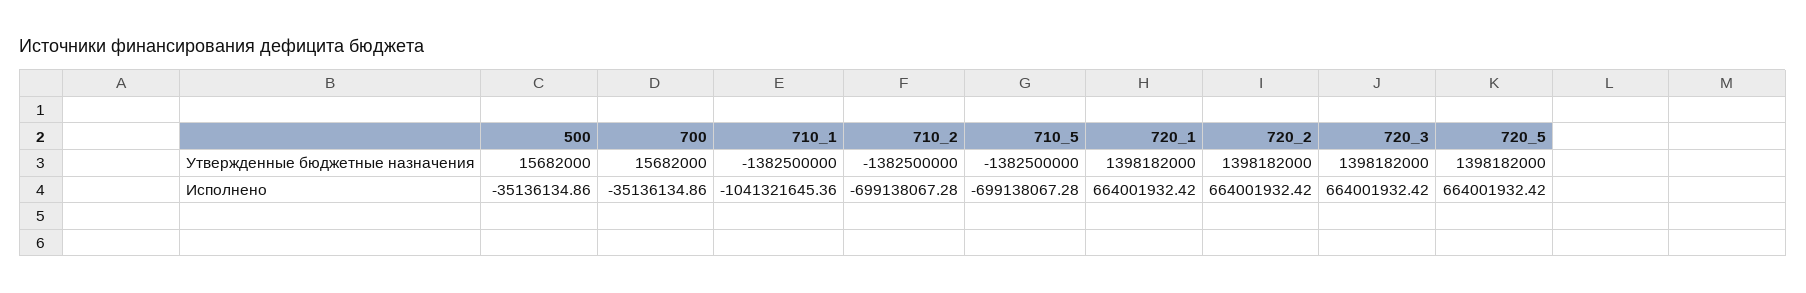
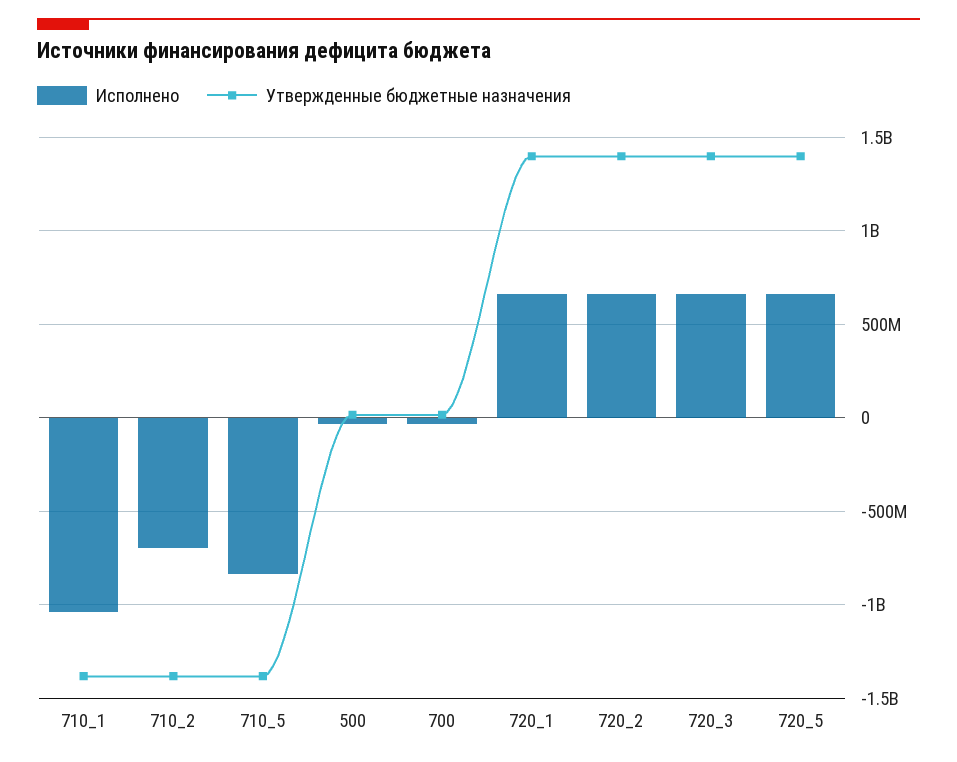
  {
    "Утвержденные бюджетные назначения": {
      "500": 15682000,
      "700": 15682000,
      "710_1": -1382500000,
      "710_2": -1382500000,
      "710_5": -1382500000,
      "720_1": 1398182000,
      "720_2": 1398182000,
      "720_3": 1398182000,
      "720_5": 1398182000
    },
    "Исполнено": {
      "500": -35136134.86,
      "700": -35136134.86,
      "710_1": -1041321645.36,
      "710_2": -699138067.28,
-     "710_5": -699138067.28,
+     "710_5": -850000000,
      "720_1": 664001932.42,
      "720_2": 664001932.42,
      "720_3": 664001932.42,
      "720_5": 664001932.42
    }
  }

